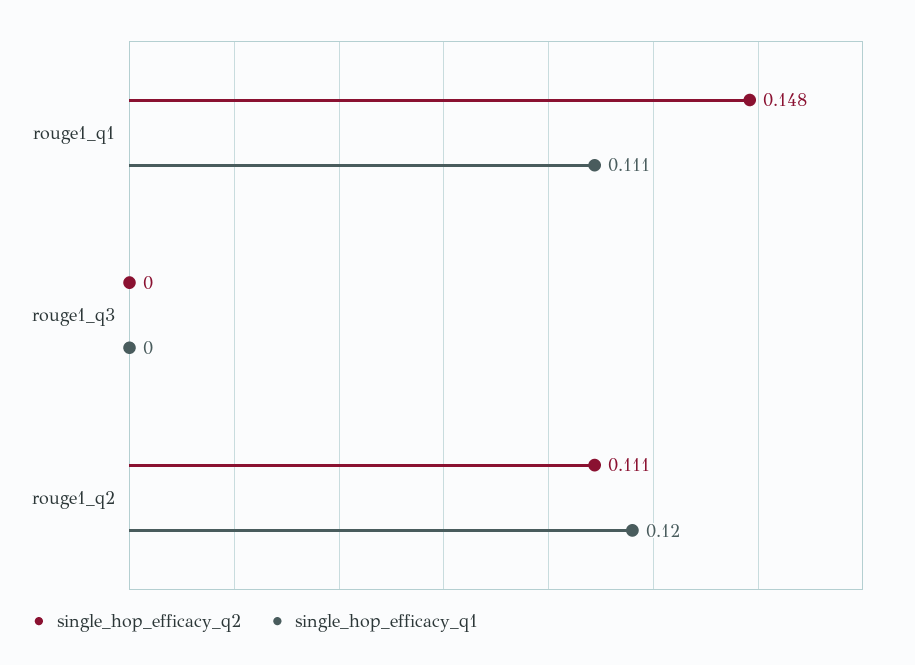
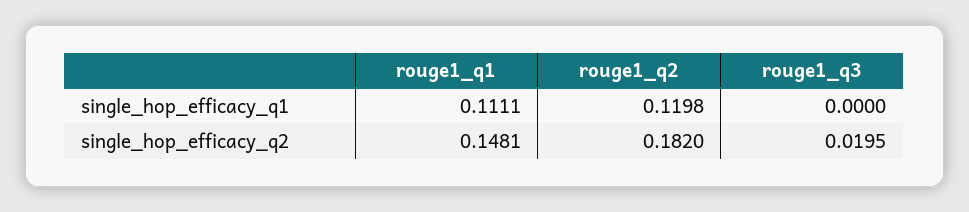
  {
    "single_hop_efficacy_q2": {
      "rouge1_q1": 0.1481,
-     "rouge1_q3": 0,
+     "rouge1_q3": 0.0195,
-     "rouge1_q2": 0.111
+     "rouge1_q2": 0.182
    },
    "single_hop_efficacy_q1": {
      "rouge1_q1": 0.1111,
      "rouge1_q3": 0,
      "rouge1_q2": 0.1198
    }
  }

